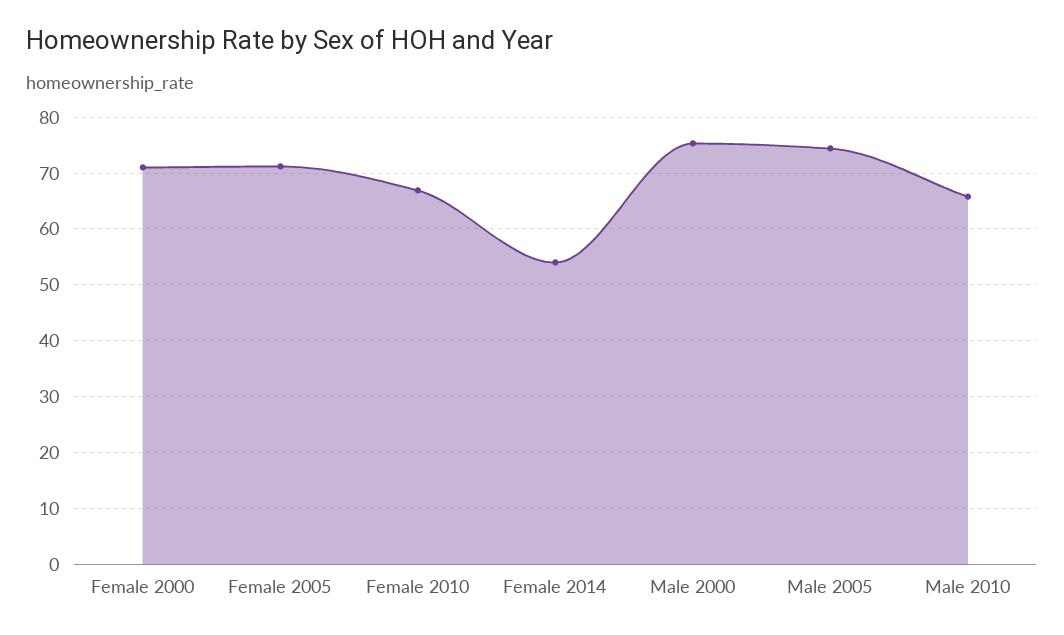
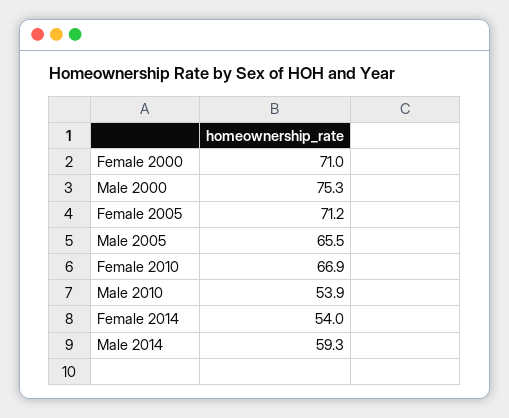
  {
    "Female 2000": 71,
    "Female 2005": 71.2,
    "Female 2010": 66.9,
    "Female 2014": 54,
    "Male 2000": 75.3,
-   "Male 2005": 74,
+   "Male 2005": 65.5,
-   "Male 2010": 66
+   "Male 2010": 53.9,
+   "Male 2014": 59.3
  }

